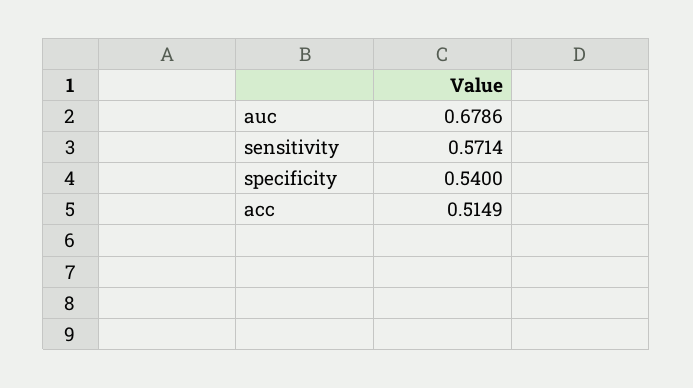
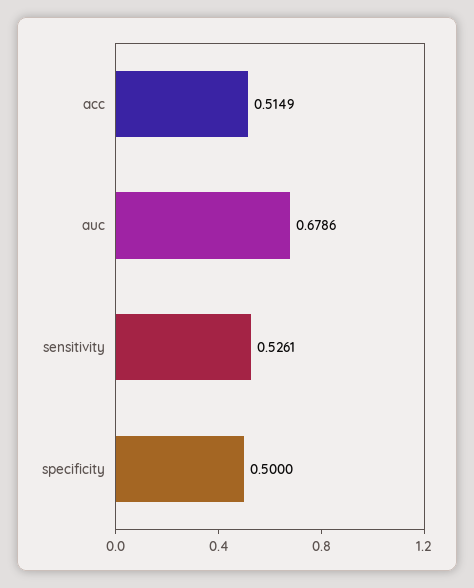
  {
    "auc": 0.6786,
-   "sensitivity": 0.5714,
+   "sensitivity": 0.5261,
-   "specificity": 0.54,
+   "specificity": 0.5,
    "acc": 0.5149
  }

